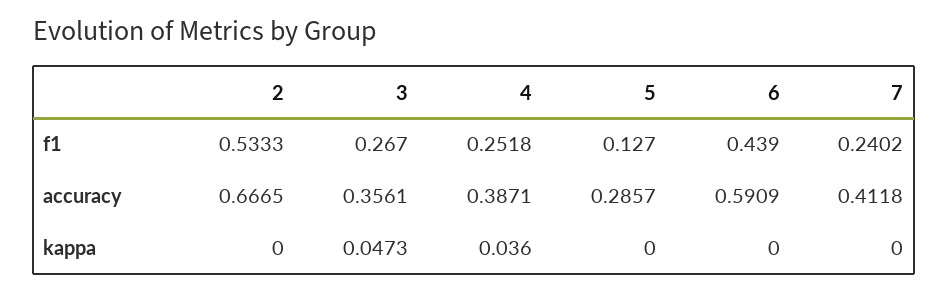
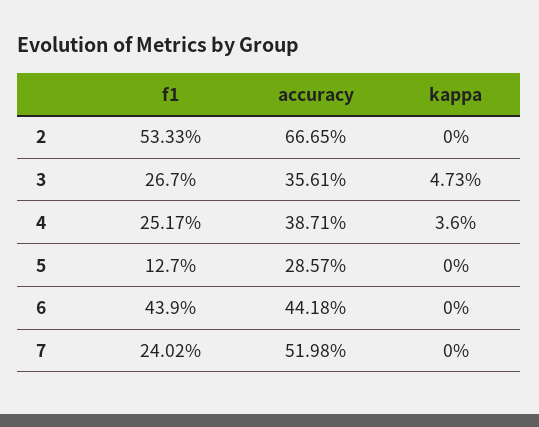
  {
    "2": {
      "f1": 0.5333,
      "accuracy": 0.6665,
      "kappa": 0
    },
    "3": {
      "f1": 0.267,
      "accuracy": 0.3561,
      "kappa": 0.0473
    },
    "4": {
-     "f1": 0.2518,
+     "f1": 0.2517,
      "accuracy": 0.3871,
      "kappa": 0.036
    },
    "5": {
      "f1": 0.127,
      "accuracy": 0.2857,
      "kappa": 0
    },
    "6": {
      "f1": 0.439,
-     "accuracy": 0.5909,
+     "accuracy": 0.4418,
      "kappa": 0
    },
    "7": {
      "f1": 0.2402,
-     "accuracy": 0.4118,
+     "accuracy": 0.5198,
      "kappa": 0
    }
  }

